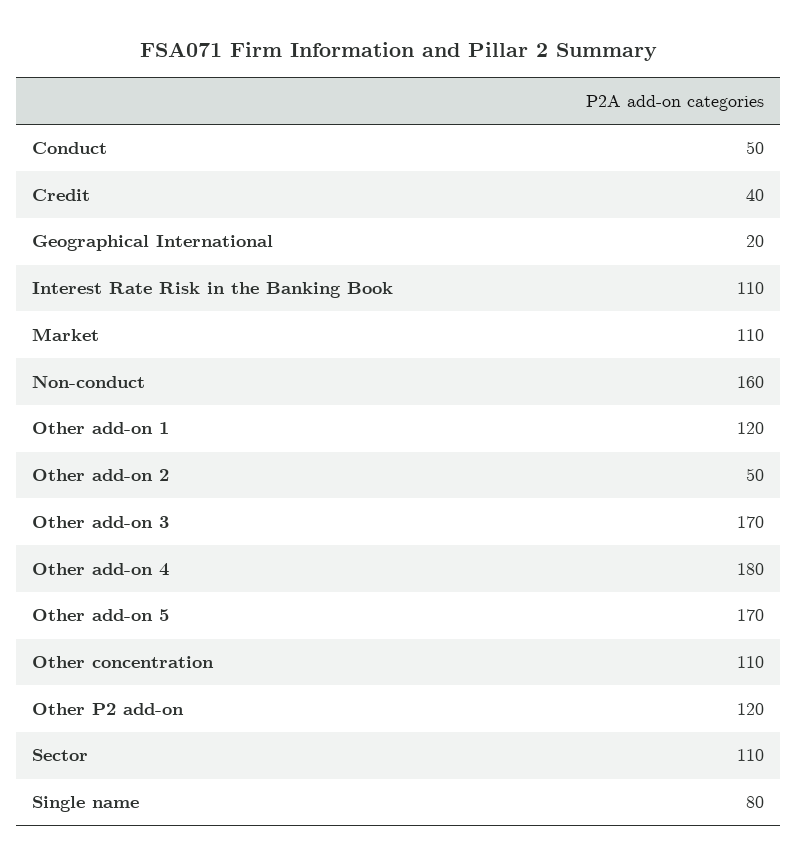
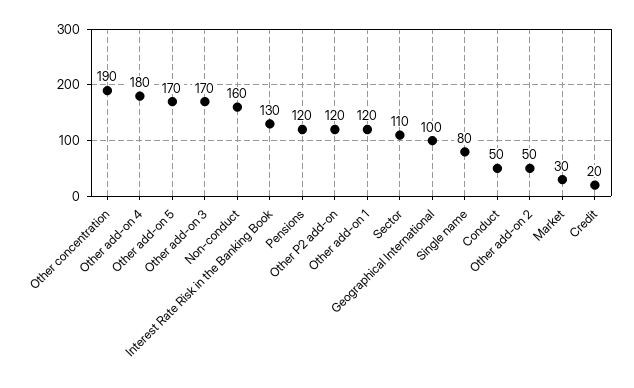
  {
    "Conduct": 50,
-   "Credit": 40,
+   "Credit": 20,
-   "Geographical International": 20,
+   "Geographical International": 100,
-   "Interest Rate Risk in the Banking Book": 110,
+   "Interest Rate Risk in the Banking Book": 130,
-   "Market": 110,
+   "Market": 30,
    "Non-conduct": 160,
    "Other add-on 1": 120,
    "Other add-on 2": 50,
    "Other add-on 3": 170,
    "Other add-on 4": 180,
    "Other add-on 5": 170,
-   "Other concentration": 110,
+   "Other concentration": 190,
    "Other P2 add-on": 120,
    "Sector": 110,
-   "Single name": 80
+   "Single name": 80,
+   "Pensions": 120
  }

